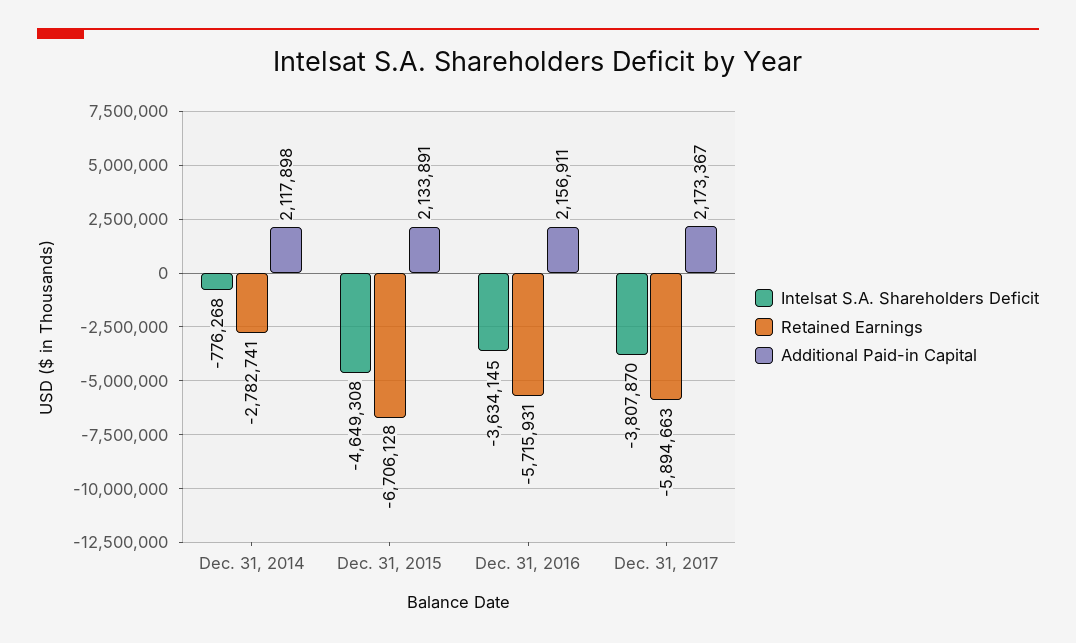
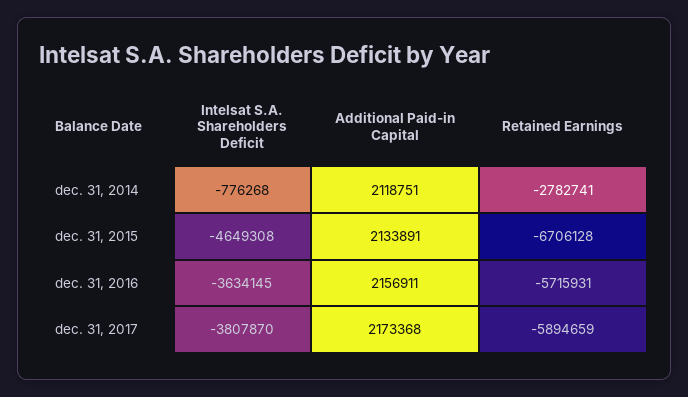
  {
    "Intelsat S.A. Shareholders Deficit": {
      "Dec. 31, 2014": -776268,
      "Dec. 31, 2015": -4649308,
      "Dec. 31, 2016": -3634145,
      "Dec. 31, 2017": -3807870
    },
    "Retained Earnings": {
      "Dec. 31, 2014": -2782741,
      "Dec. 31, 2015": -6706128,
      "Dec. 31, 2016": -5715931,
-     "Dec. 31, 2017": -5894663
+     "Dec. 31, 2017": -5894659
    },
    "Additional Paid-in Capital": {
-     "Dec. 31, 2014": 2117898,
+     "Dec. 31, 2014": 2118751,
      "Dec. 31, 2015": 2133891,
      "Dec. 31, 2016": 2156911,
-     "Dec. 31, 2017": 2173367
+     "Dec. 31, 2017": 2173368
    }
  }

